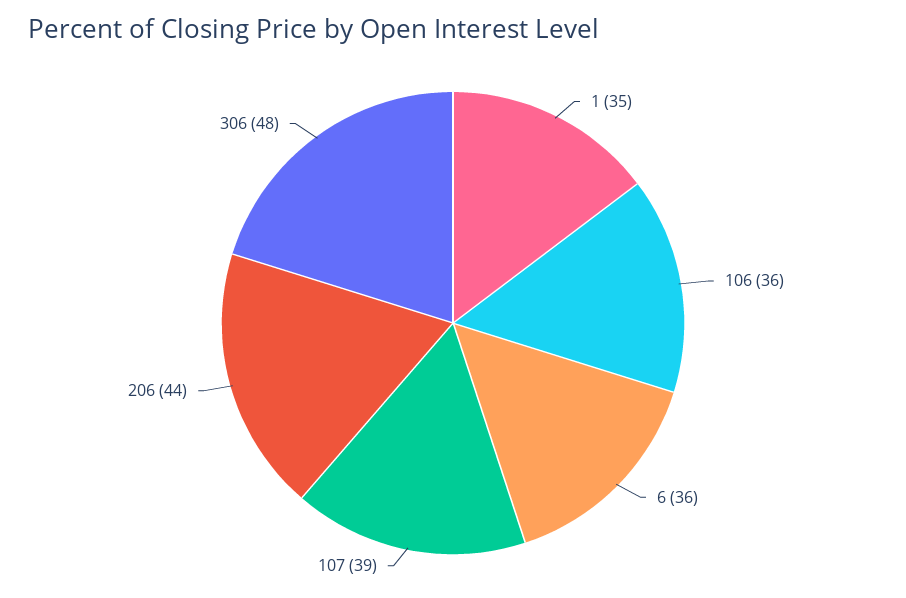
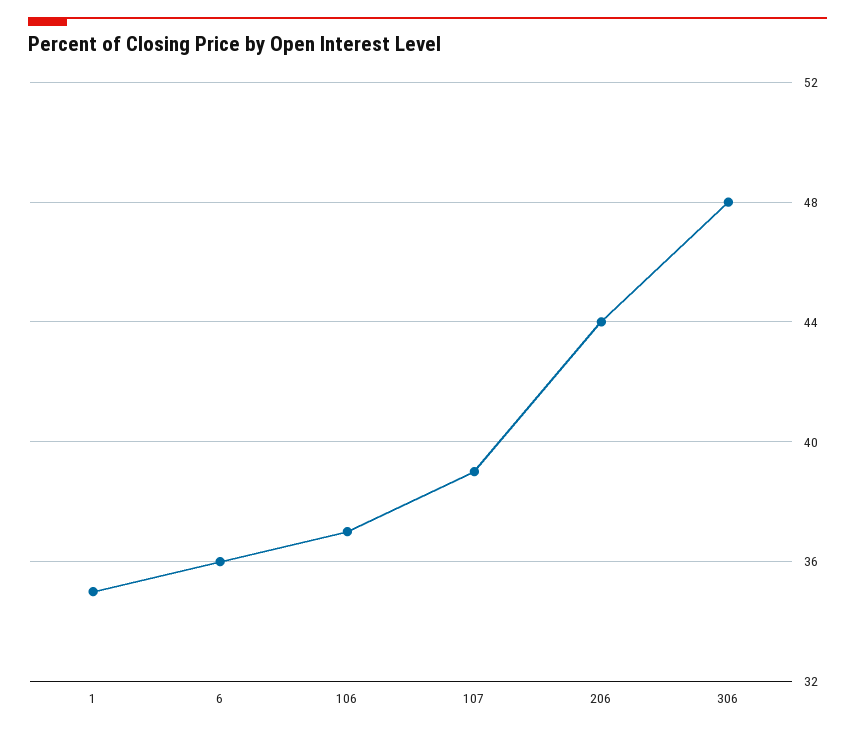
  {
    "1": 35,
-   "106": 36,
+   "106": 37,
    "6": 36,
    "107": 39,
    "206": 44,
    "306": 48
  }

